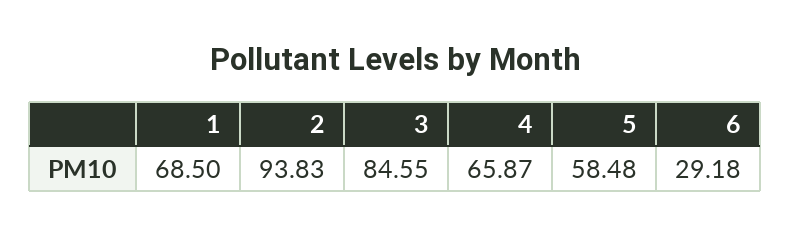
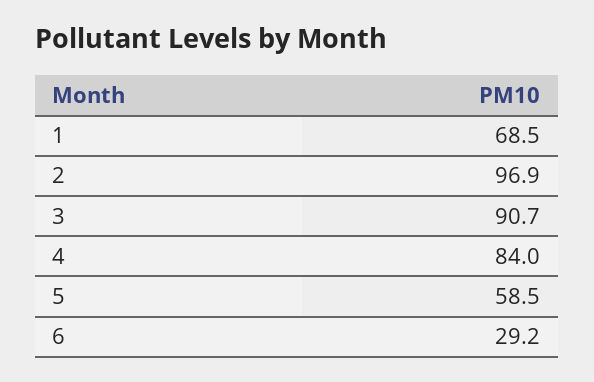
  {
    "1": 68.5,
-   "2": 93.83,
+   "2": 96.9,
-   "3": 84.55,
+   "3": 90.7,
-   "4": 65.87,
+   "4": 84,
    "5": 58.48,
    "6": 29.18
  }

